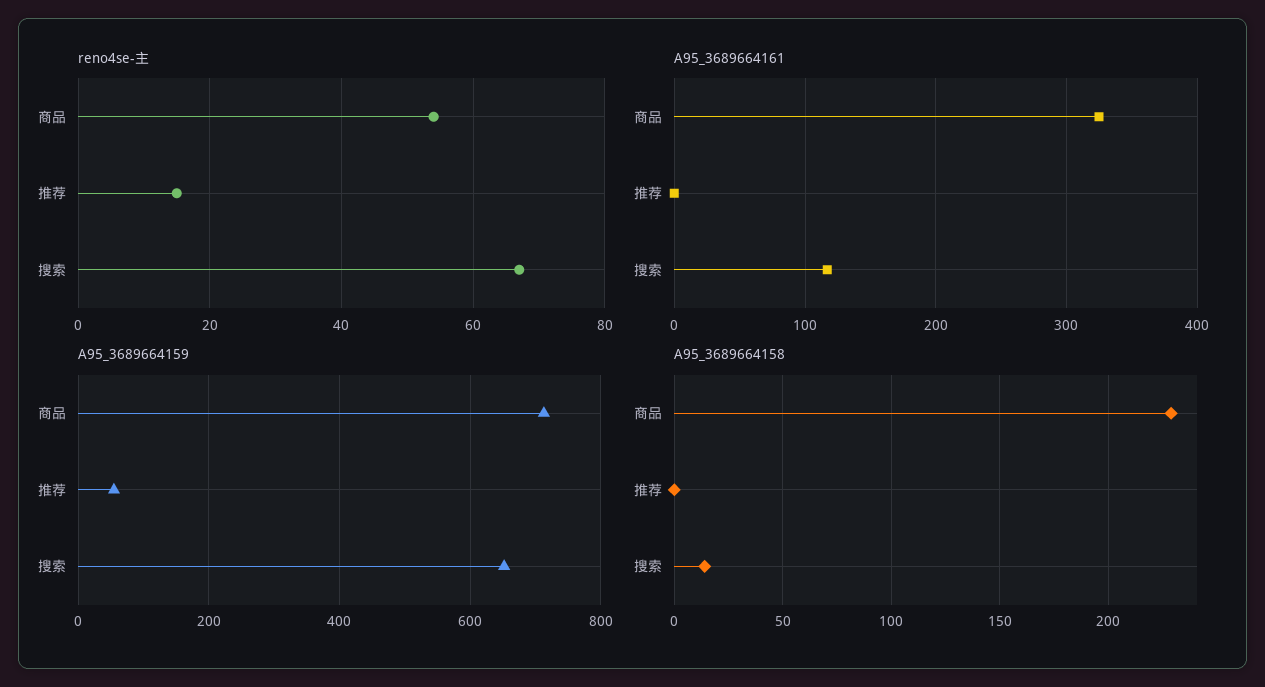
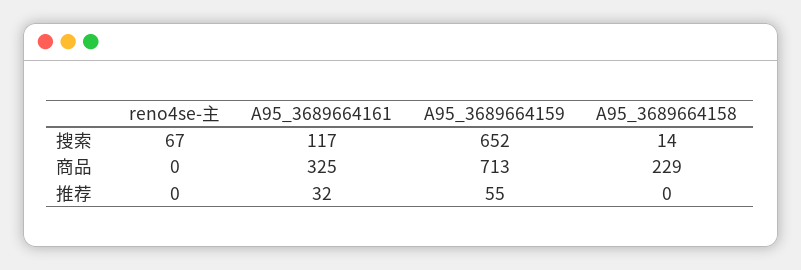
  {
    "reno4se-主": {
-     "商品": 55,
+     "商品": 0,
-     "推荐": 15,
+     "推荐": 0,
      "搜索": 67
    },
    "A95_3689664161": {
      "商品": 325,
-     "推荐": 0,
+     "推荐": 32,
      "搜索": 117
    },
    "A95_3689664159": {
      "商品": 713,
      "推荐": 55,
      "搜索": 652
    },
    "A95_3689664158": {
      "商品": 229,
      "推荐": 0,
      "搜索": 14
    }
  }

